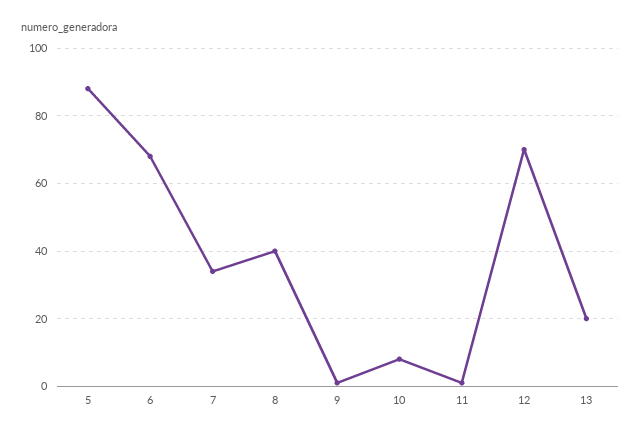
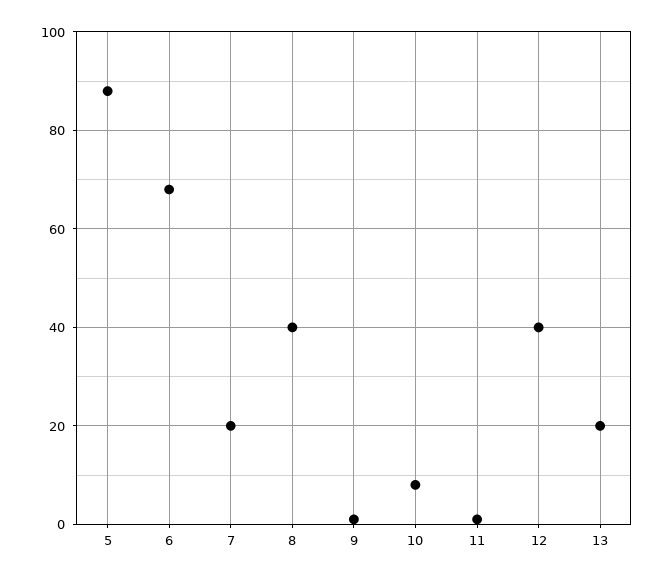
  {
    "5": 90,
    "6": 70,
-   "7": 35,
+   "7": 20,
    "8": 40,
    "9": 0,
    "10": 10,
    "11": 0,
-   "12": 70,
+   "12": 40,
    "13": 20
  }

